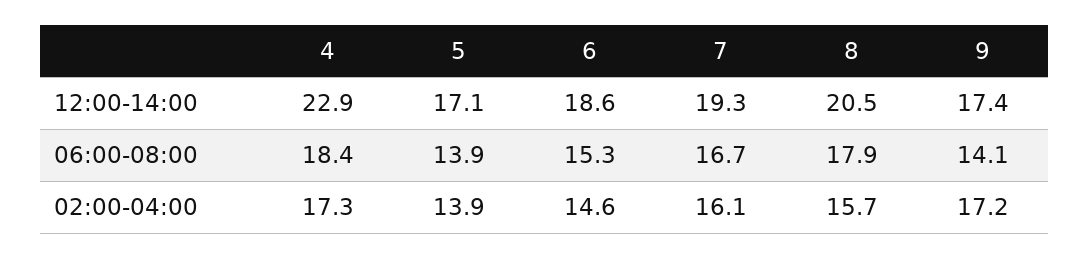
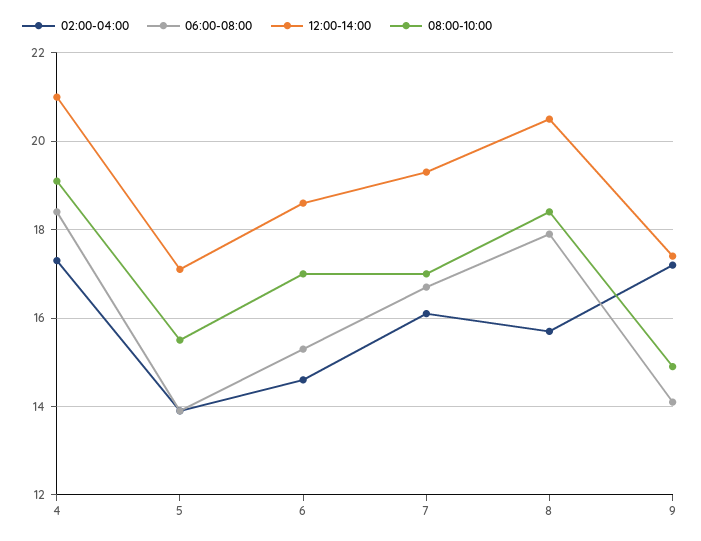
  {
    "12:00-14:00": {
-     "4": 22.9,
+     "4": 21,
      "5": 17.1,
      "6": 18.6,
      "7": 19.3,
      "8": 20.5,
      "9": 17.4
    },
    "06:00-08:00": {
      "4": 18.4,
      "5": 13.9,
      "6": 15.3,
      "7": 16.7,
      "8": 17.9,
      "9": 14.1
    },
    "02:00-04:00": {
      "4": 17.3,
      "5": 13.9,
      "6": 14.6,
      "7": 16.1,
      "8": 15.7,
      "9": 17.2
-   }
+   },
+   "08:00-10:00": {
+     "4": 19,
+     "5": 15.5,
+     "6": 17,
+     "7": 17,
+     "8": 18.5,
+     "9": 15
+   }
  }

